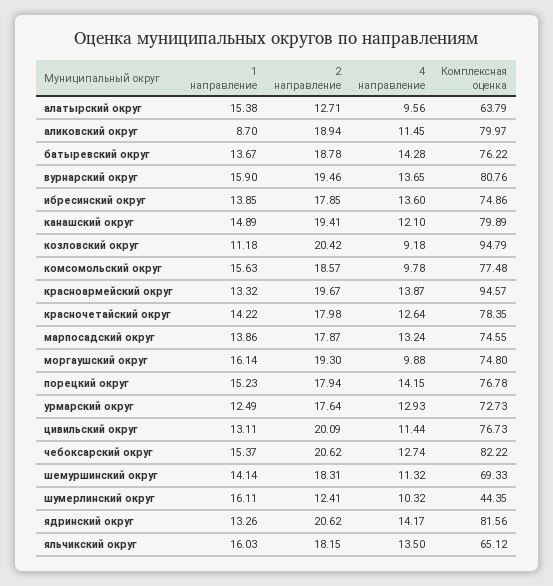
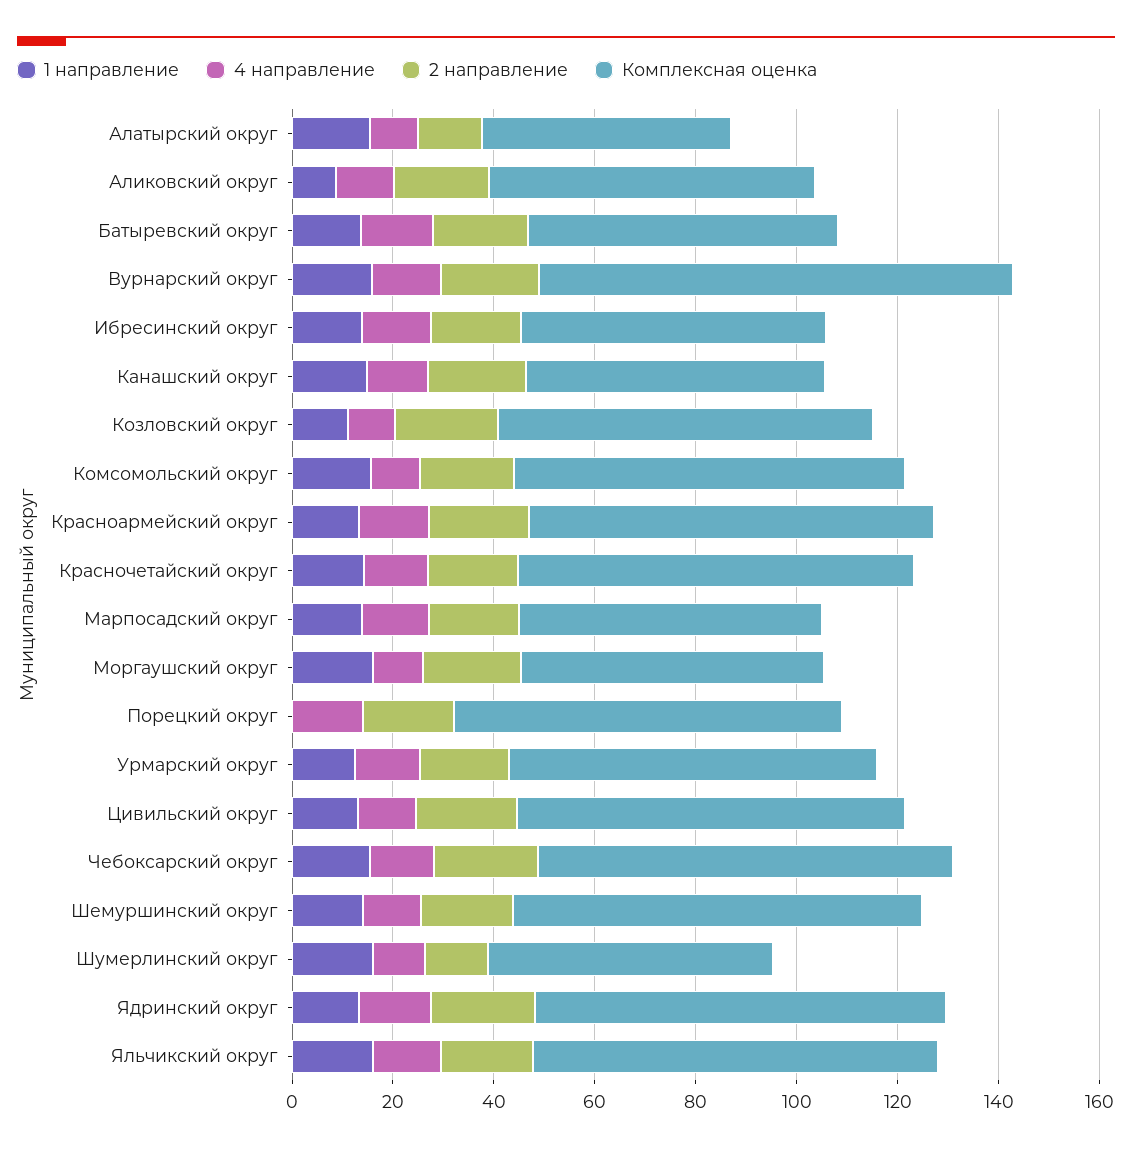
  {
    "1 направление": {
      "алатырский округ": 15.38,
      "аликовский округ": 8.7,
      "батыревский округ": 13.67,
      "вурнарский округ": 15.9,
      "ибресинский округ": 13.85,
      "канашский округ": 14.89,
      "козловский округ": 11.18,
      "комсомольский округ": 15.63,
      "красноармейский округ": 13.32,
      "красночетайский округ": 14.22,
      "марпосадский округ": 13.86,
      "моргаушский округ": 16.14,
-     "порецкий округ": 15.23,
+     "порецкий округ": 0,
      "урмарский округ": 12.49,
      "цивильский округ": 13.11,
      "чебоксарский округ": 15.37,
      "шемуршинский округ": 14.14,
      "шумерлинский округ": 16.11,
      "ядринский округ": 13.26,
      "яльчикский округ": 16.03
    },
    "2 направление": {
      "алатырский округ": 12.71,
      "аликовский округ": 18.94,
      "батыревский округ": 18.78,
      "вурнарский округ": 19.46,
      "ибресинский округ": 17.85,
      "канашский округ": 19.41,
      "козловский округ": 20.42,
      "комсомольский округ": 18.57,
      "красноармейский округ": 19.67,
      "красночетайский округ": 17.98,
      "марпосадский округ": 17.87,
      "моргаушский округ": 19.3,
      "порецкий округ": 17.94,
      "урмарский округ": 17.64,
      "цивильский округ": 20.09,
      "чебоксарский округ": 20.62,
      "шемуршинский округ": 18.31,
      "шумерлинский округ": 12.41,
      "ядринский округ": 20.62,
      "яльчикский округ": 18.15
    },
    "4 направление": {
      "алатырский округ": 9.56,
      "аликовский округ": 11.45,
      "батыревский округ": 14.28,
      "вурнарский округ": 13.65,
      "ибресинский округ": 13.6,
      "канашский округ": 12.1,
      "козловский округ": 9.18,
      "комсомольский округ": 9.78,
      "красноармейский округ": 13.87,
      "красночетайский округ": 12.64,
      "марпосадский округ": 13.24,
      "моргаушский округ": 9.88,
      "порецкий округ": 14.15,
      "урмарский округ": 12.93,
      "цивильский округ": 11.44,
      "чебоксарский округ": 12.74,
      "шемуршинский округ": 11.32,
      "шумерлинский округ": 10.32,
      "ядринский округ": 14.17,
      "яльчикский округ": 13.5
    },
    "Комплексная оценка": {
-     "алатырский округ": 63.79,
+     "алатырский округ": 50,
-     "аликовский округ": 79.97,
+     "аликовский округ": 65,
-     "батыревский округ": 76.22,
+     "батыревский округ": 60,
-     "вурнарский округ": 80.76,
+     "вурнарский округ": 95,
-     "ибресинский округ": 74.86,
+     "ибресинский округ": 60,
-     "канашский округ": 79.89,
+     "канашский округ": 60,
-     "козловский округ": 94.79,
+     "козловский округ": 75,
      "комсомольский округ": 77.48,
-     "красноармейский округ": 94.57,
+     "красноармейский округ": 80,
      "красночетайский округ": 78.35,
-     "марпосадский округ": 74.55,
+     "марпосадский округ": 60,
-     "моргаушский округ": 74.8,
+     "моргаушский округ": 60,
      "порецкий округ": 76.78,
      "урмарский округ": 72.73,
      "цивильский округ": 76.73,
      "чебоксарский округ": 82.22,
-     "шемуршинский округ": 69.33,
+     "шемуршинский округ": 80,
-     "шумерлинский округ": 44.35,
+     "шумерлинский округ": 55,
      "ядринский округ": 81.56,
-     "яльчикский округ": 65.12
+     "яльчикский округ": 80
    }
  }

